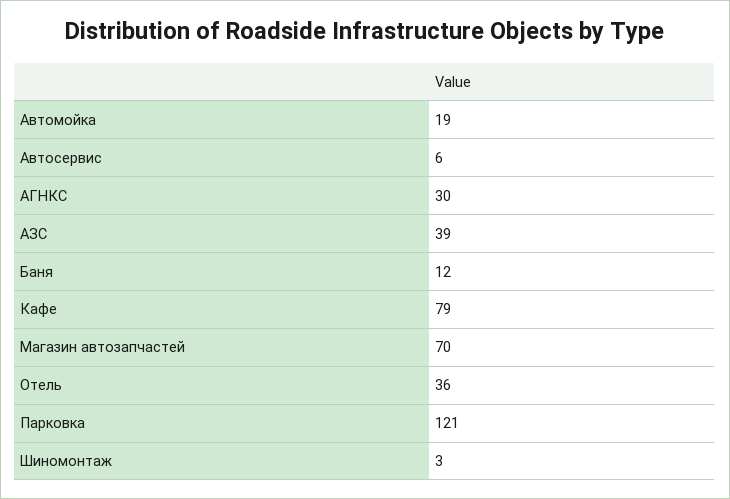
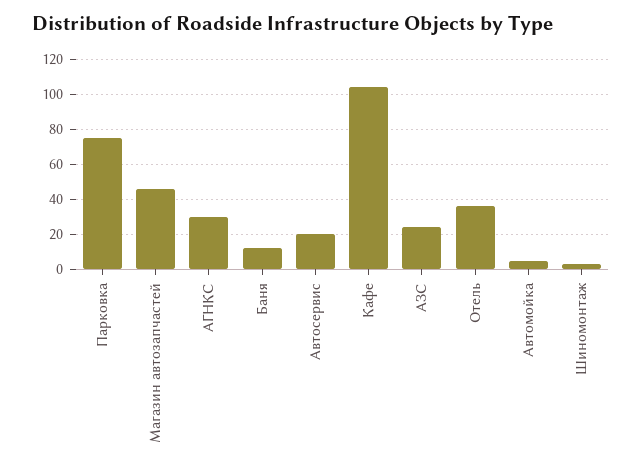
  {
-   "Автомойка": 19,
+   "Автомойка": 5,
-   "Автосервис": 6,
+   "Автосервис": 20,
    "АГНКС": 30,
-   "АЗС": 39,
+   "АЗС": 25,
    "Баня": 12,
-   "Кафе": 79,
+   "Кафе": 105,
-   "Магазин автозапчастей": 70,
+   "Магазин автозапчастей": 45,
    "Отель": 36,
-   "Парковка": 121,
+   "Парковка": 75,
    "Шиномонтаж": 3
  }

